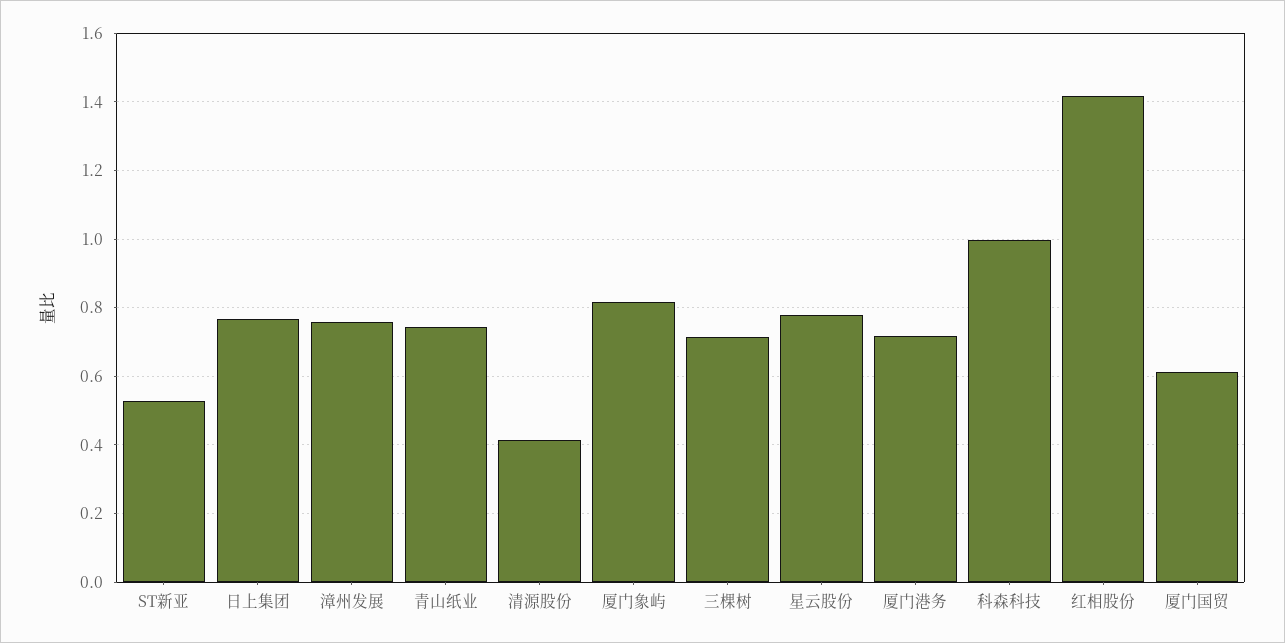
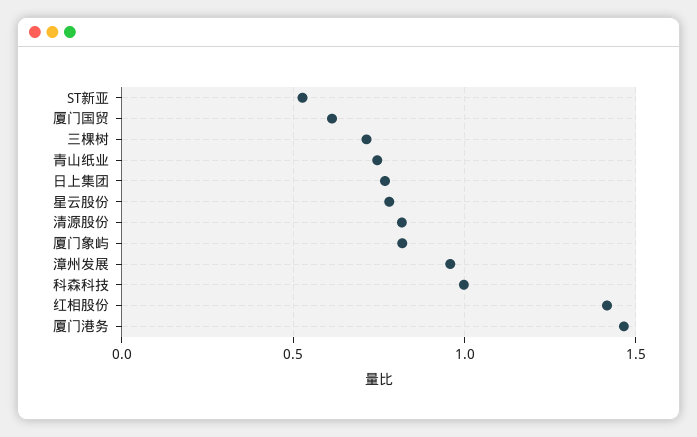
  {
    "ST新亚": 0.52,
    "日上集团": 0.76,
-   "漳州发展": 0.76,
+   "漳州发展": 0.95,
    "青山纸业": 0.74,
-   "清源股份": 0.42,
+   "清源股份": 0.8,
    "厦门象屿": 0.82,
    "三棵树": 0.72,
    "星云股份": 0.78,
-   "厦门港务": 0.72,
+   "厦门港务": 1.45,
    "科森科技": 1,
    "红相股份": 1.42,
    "厦门国贸": 0.62
  }

